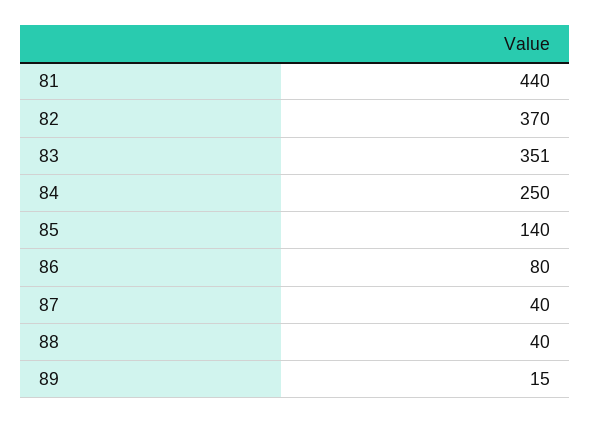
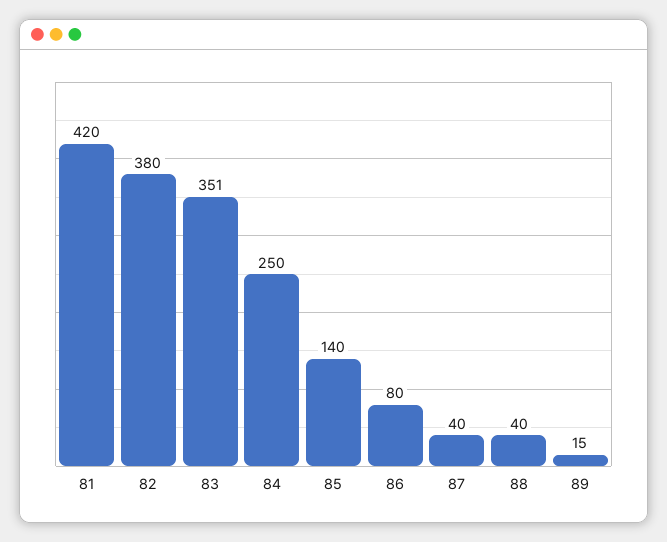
  {
-   "81": 440,
+   "81": 420,
-   "82": 370,
+   "82": 380,
    "83": 351,
    "84": 250,
    "85": 140,
    "86": 80,
    "87": 40,
    "88": 40,
    "89": 15
  }

